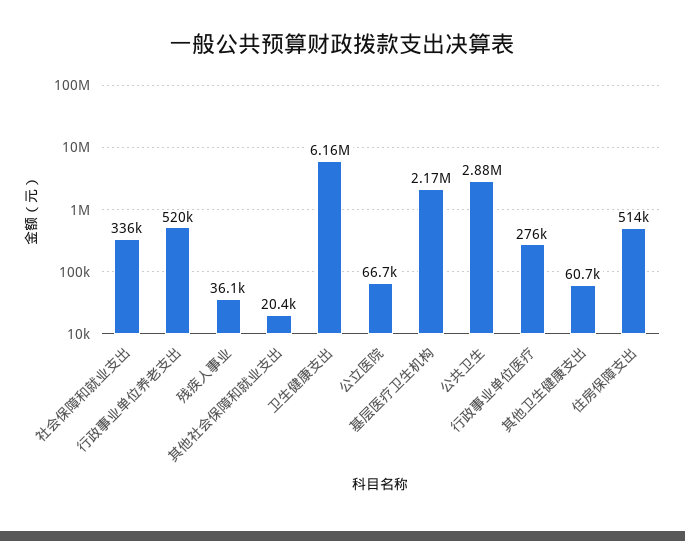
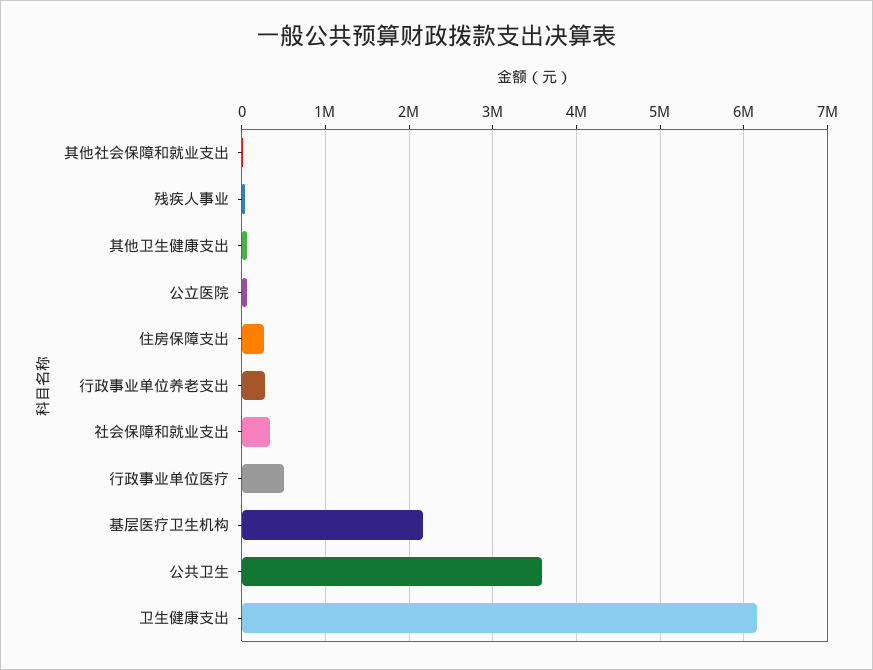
  {
    "社会保障和就业支出": 336000,
-   "行政事业单位养老支出": 520000,
+   "行政事业单位养老支出": 300000,
    "残疾人事业": 36100,
    "其他社会保障和就业支出": 20400,
    "卫生健康支出": 6160000,
    "公立医院": 66700,
    "基层医疗卫生机构": 2170000,
-   "公共卫生": 2880000,
+   "公共卫生": 3600000,
-   "行政事业单位医疗": 276000,
+   "行政事业单位医疗": 500000,
    "其他卫生健康支出": 60700,
-   "住房保障支出": 514000
+   "住房保障支出": 300000
  }

